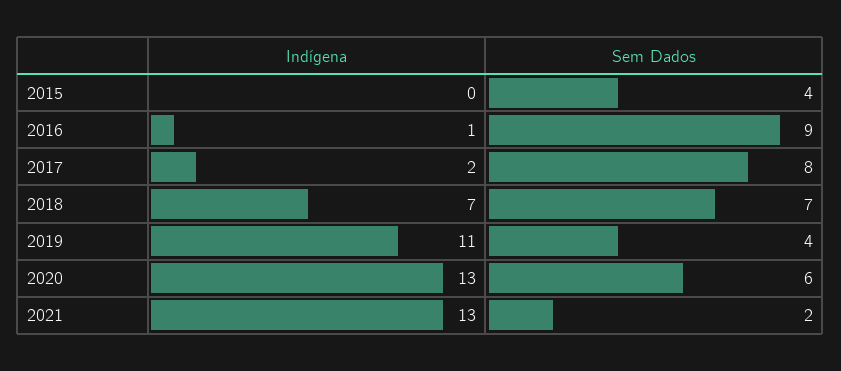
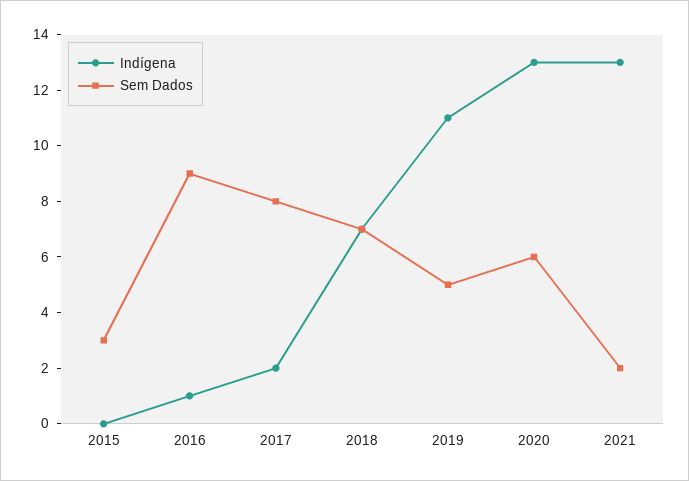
  {
    "Indígena": {
      "2015": 0,
      "2016": 1,
      "2017": 2,
      "2018": 7,
      "2019": 11,
      "2020": 13,
      "2021": 13
    },
    "Sem Dados": {
-     "2015": 4,
+     "2015": 3,
      "2016": 9,
      "2017": 8,
      "2018": 7,
-     "2019": 4,
+     "2019": 5,
      "2020": 6,
      "2021": 2
    }
  }

